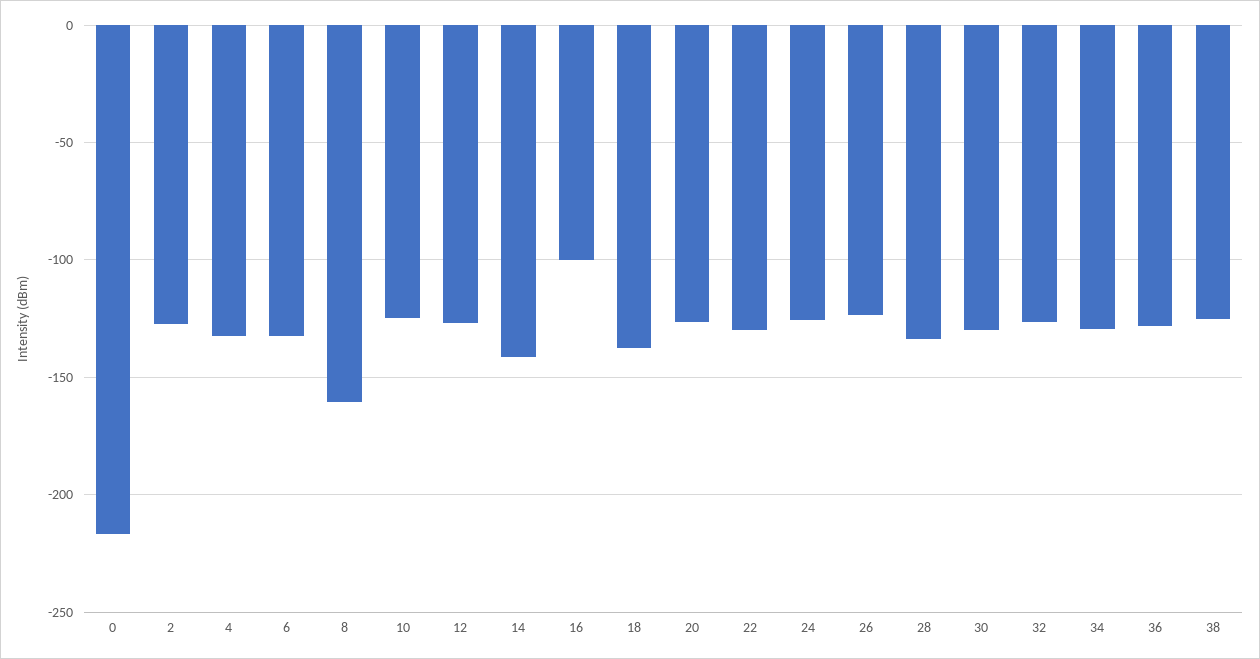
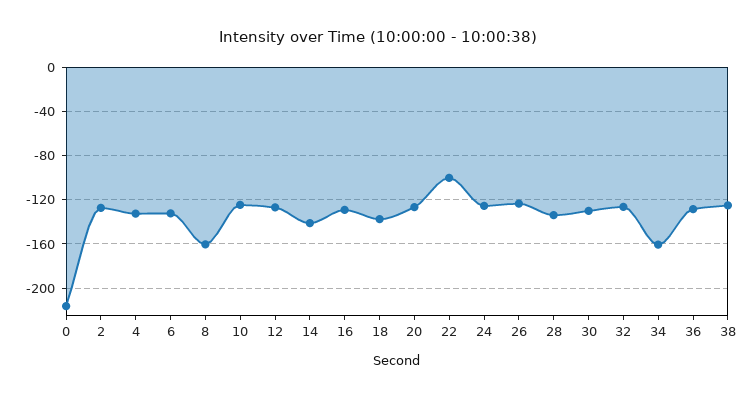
  {
    "0": -215,
    "2": -125,
    "4": -130,
    "6": -130,
    "8": -160,
    "10": -125,
    "12": -125,
    "14": -140,
-   "16": -100,
+   "16": -130,
    "18": -135,
    "20": -125,
-   "22": -130,
+   "22": -100,
    "24": -125,
    "26": -125,
    "28": -135,
    "30": -130,
    "32": -125,
-   "34": -130,
+   "34": -160,
    "36": -130,
    "38": -125
  }

